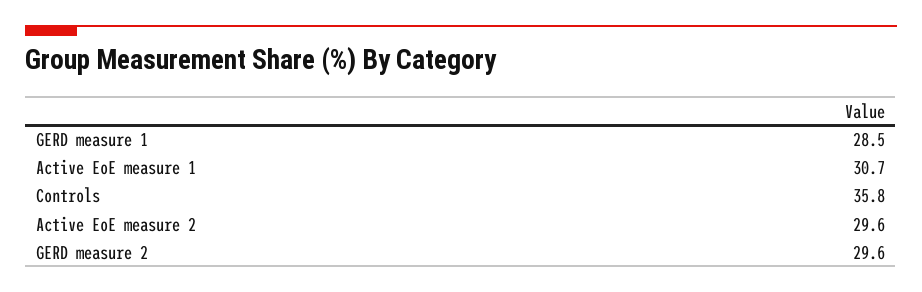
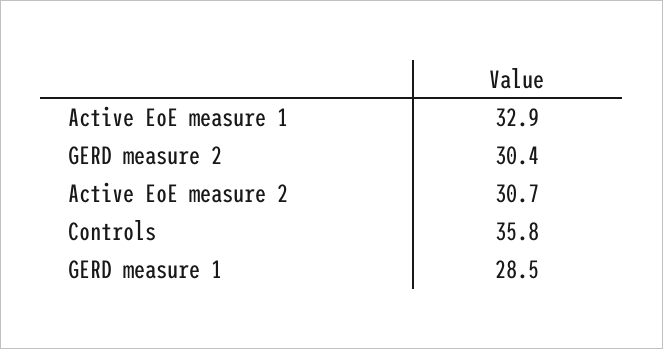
  {
    "GERD measure 1": 28.5,
-   "Active EoE measure 1": 30.7,
+   "Active EoE measure 1": 32.9,
    "Controls": 35.8,
-   "Active EoE measure 2": 29.6,
+   "Active EoE measure 2": 30.7,
-   "GERD measure 2": 29.6
+   "GERD measure 2": 30.4
  }

